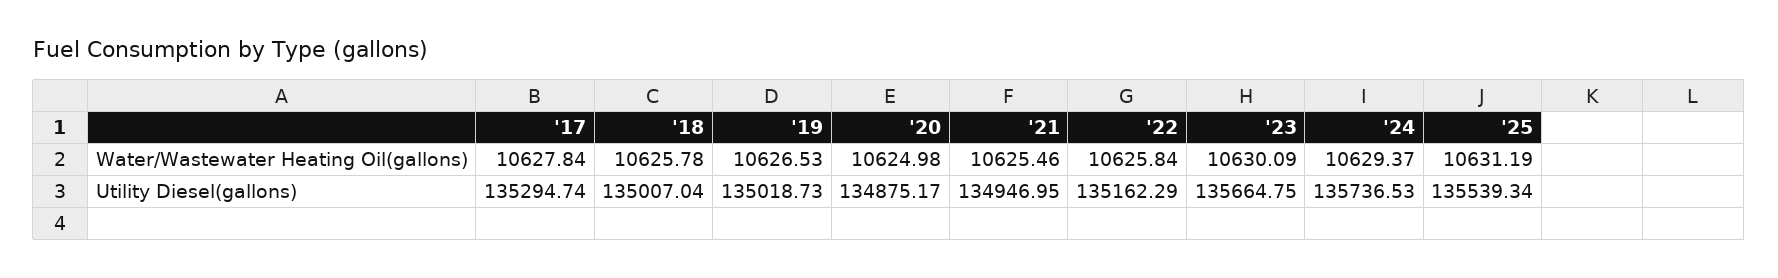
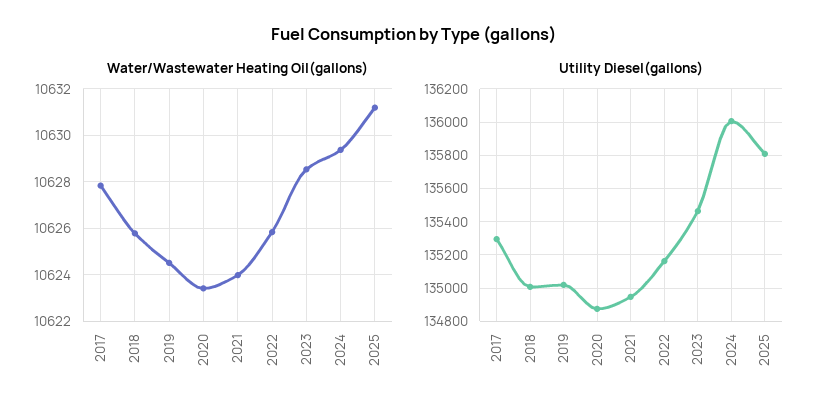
  {
    "Water/Wastewater Heating Oil(gallons)": {
      "'17": 10627.84,
      "'18": 10625.78,
-     "'19": 10626.53,
+     "'19": 10624.5,
-     "'20": 10624.98,
+     "'20": 10623.5,
-     "'21": 10625.46,
+     "'21": 10624,
      "'22": 10625.84,
-     "'23": 10630.09,
+     "'23": 10628.5,
      "'24": 10629.37,
      "'25": 10631.19
    },
    "Utility Diesel(gallons)": {
      "'17": 135294.74,
      "'18": 135007.04,
      "'19": 135018.73,
      "'20": 134875.17,
      "'21": 134946.95,
      "'22": 135162.29,
-     "'23": 135664.75,
+     "'23": 135450,
-     "'24": 135736.53,
+     "'24": 136000,
-     "'25": 135539.34
+     "'25": 135800
    }
  }

